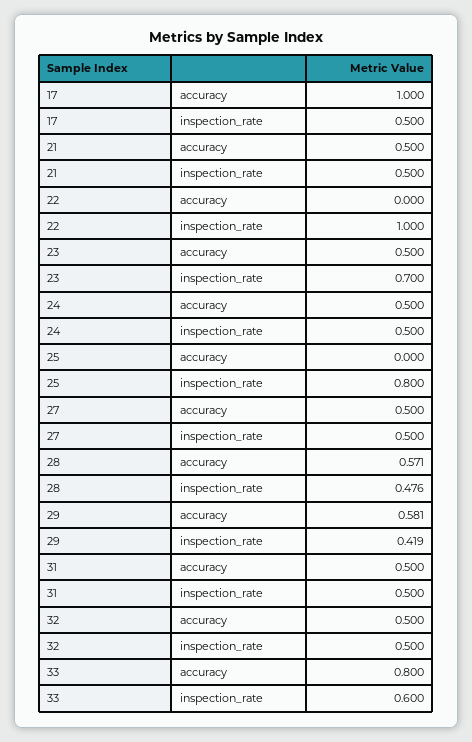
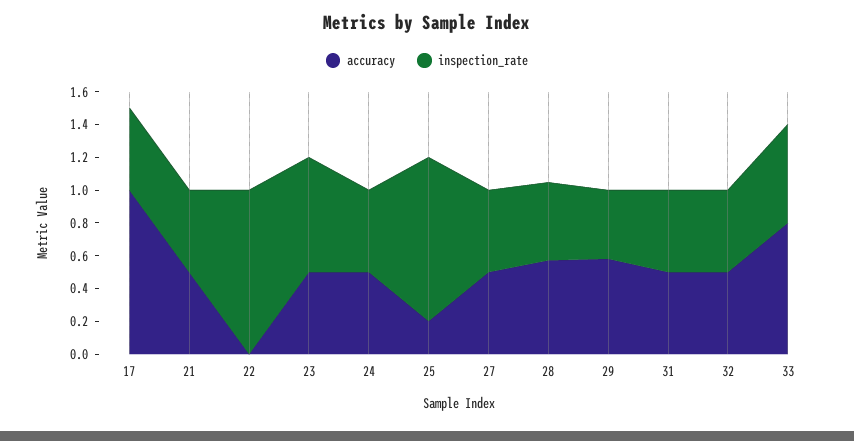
  {
    "accuracy": {
      "17": 1,
      "21": 0.5,
      "22": 0,
      "23": 0.5,
      "24": 0.5,
-     "25": 0,
+     "25": 0.2,
      "27": 0.5,
      "28": 0.571,
      "29": 0.581,
      "31": 0.5,
      "32": 0.5,
      "33": 0.8
    },
    "inspection_rate": {
      "17": 0.5,
      "21": 0.5,
      "22": 1,
      "23": 0.7,
      "24": 0.5,
-     "25": 0.8,
+     "25": 1,
      "27": 0.5,
      "28": 0.476,
      "29": 0.419,
      "31": 0.5,
      "32": 0.5,
      "33": 0.6
    }
  }

